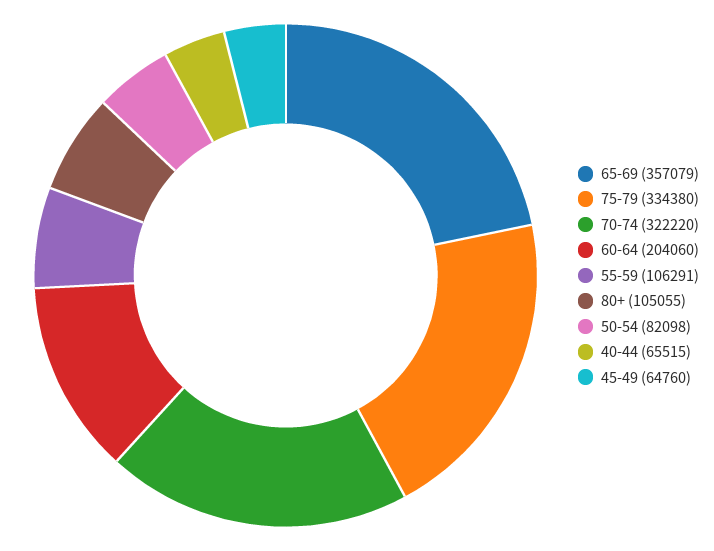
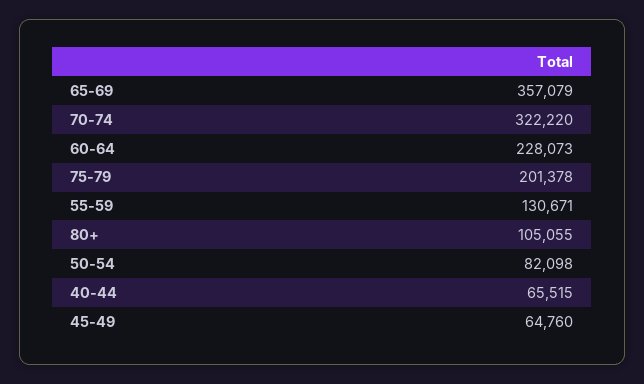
  {
    "65-69": 357079,
-   "75-79": 334380,
+   "75-79": 201378,
    "70-74": 322220,
-   "60-64": 204060,
+   "60-64": 228073,
-   "55-59": 106291,
+   "55-59": 130671,
    "80+": 105055,
    "50-54": 82098,
    "40-44": 65515,
    "45-49": 64760
  }

